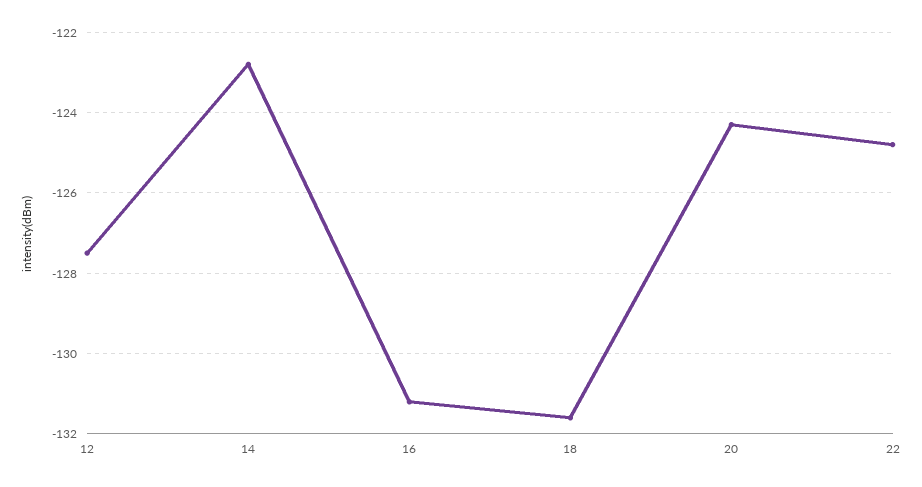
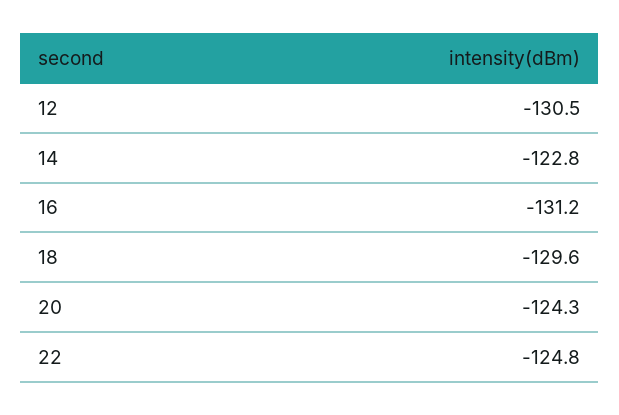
  {
-   "12": -127.5,
+   "12": -130.5,
    "14": -122.8,
    "16": -131.2,
-   "18": -131.5,
+   "18": -129.6,
    "20": -124.3,
    "22": -124.8
  }

